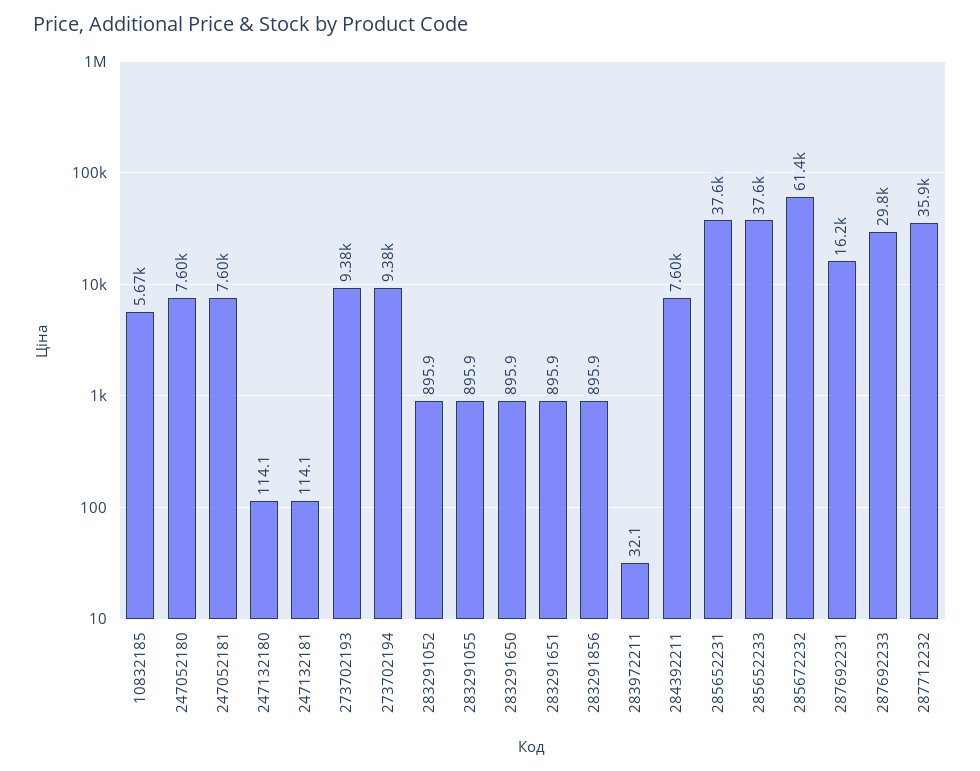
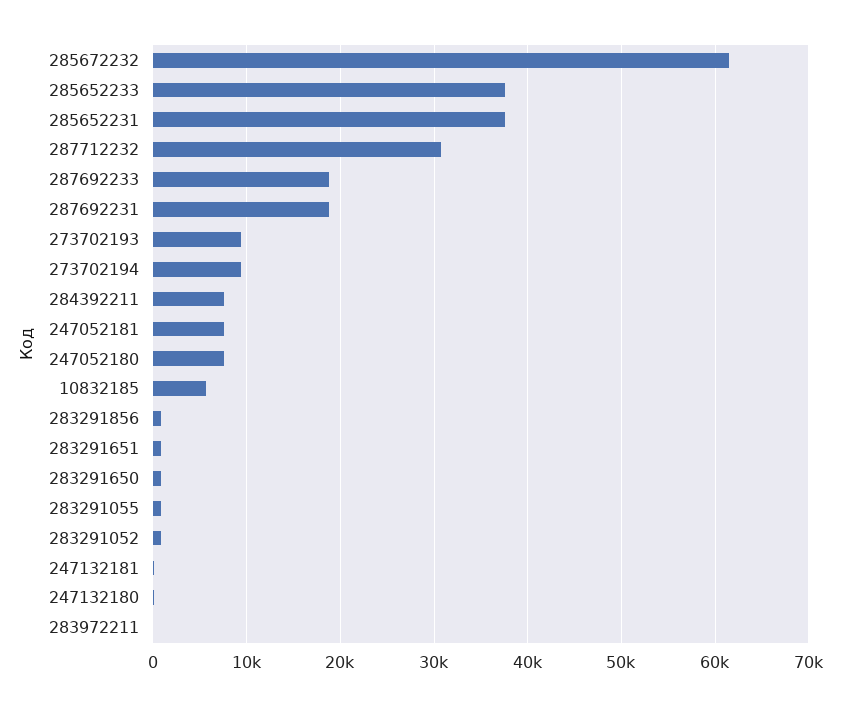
  {
    "10832185": 5670,
    "247052180": 7600,
    "247052181": 7600,
    "247132180": 114.1,
    "247132181": 114.1,
    "273702193": 9380,
    "273702194": 9380,
    "283291052": 895.9,
    "283291055": 895.9,
    "283291650": 895.9,
    "283291651": 895.9,
    "283291856": 895.9,
    "283972211": 32.1,
    "284392211": 7600,
    "285652231": 37600,
    "285652233": 37600,
    "285672232": 61400,
-   "287692231": 16200,
+   "287692231": 19000,
-   "287692233": 29800,
+   "287692233": 19000,
-   "287712232": 35900
+   "287712232": 31000
  }

